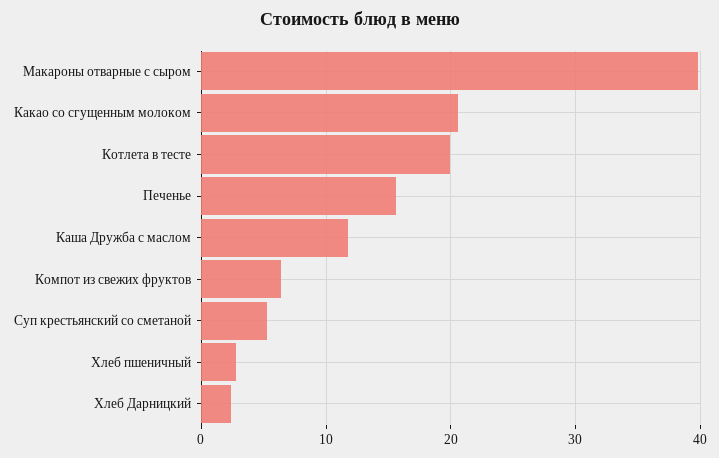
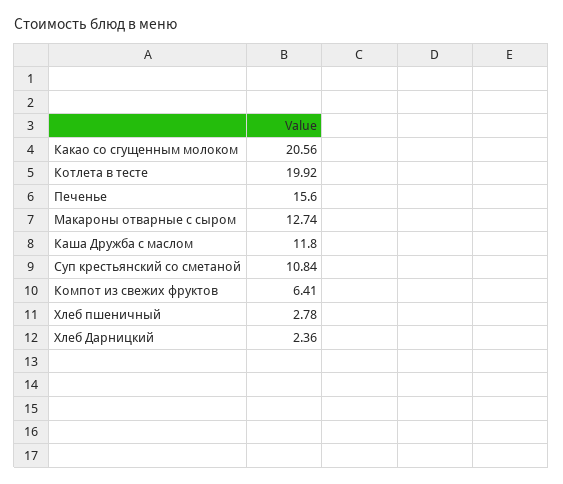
  {
-   "Макароны отварные с сыром": 40,
+   "Макароны отварные с сыром": 12.74,
    "Какао со сгущенным молоком": 20.56,
    "Котлета в тесте": 19.92,
    "Печенье": 15.6,
    "Каша Дружба с маслом": 11.8,
    "Компот из свежих фруктов": 6.41,
-   "Суп крестьянский со сметаной": 5,
+   "Суп крестьянский со сметаной": 10.84,
    "Хлеб пшеничный": 2.78,
    "Хлеб Дарницкий": 2.36
  }

